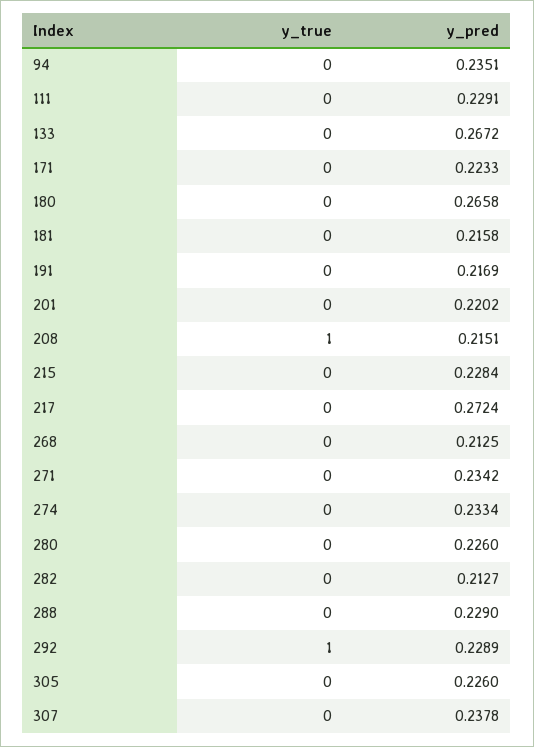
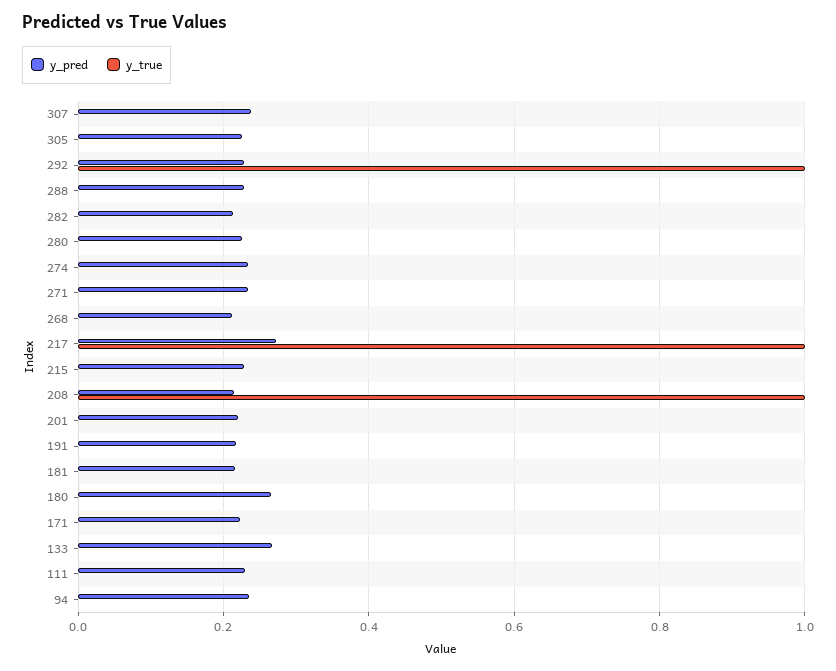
  {
    "y_true": {
      "94": 0,
      "111": 0,
      "133": 0,
      "171": 0,
      "180": 0,
      "181": 0,
      "191": 0,
      "201": 0,
      "208": 1,
      "215": 0,
-     "217": 0,
+     "217": 1,
      "268": 0,
      "271": 0,
      "274": 0,
      "280": 0,
      "282": 0,
      "288": 0,
      "292": 1,
      "305": 0,
      "307": 0
    },
    "y_pred": {
      "94": 0.2351,
      "111": 0.2291,
      "133": 0.2672,
      "171": 0.2233,
      "180": 0.2658,
      "181": 0.2158,
      "191": 0.2169,
      "201": 0.2202,
      "208": 0.2151,
      "215": 0.2284,
      "217": 0.2724,
      "268": 0.2125,
      "271": 0.2342,
      "274": 0.2334,
      "280": 0.226,
      "282": 0.2127,
      "288": 0.229,
      "292": 0.2289,
      "305": 0.226,
      "307": 0.2378
    }
  }

